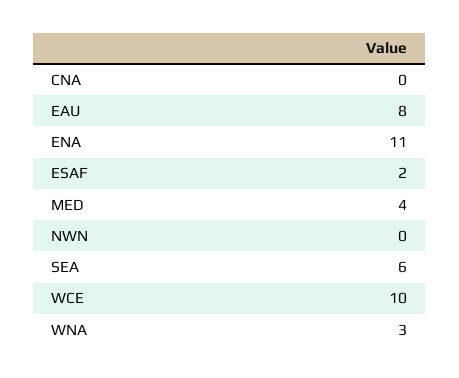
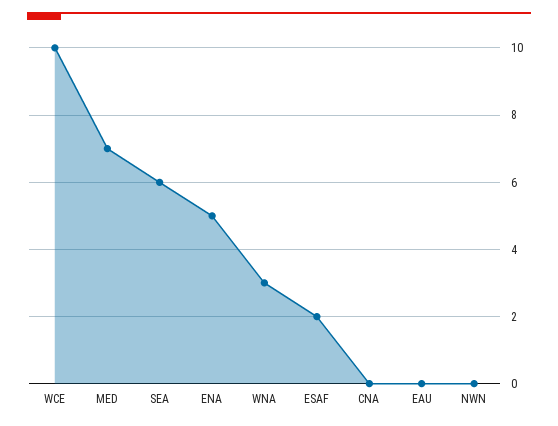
  {
    "CNA": 0,
-   "EAU": 8,
+   "EAU": 0,
-   "ENA": 11,
+   "ENA": 5,
    "ESAF": 2,
-   "MED": 4,
+   "MED": 7,
    "NWN": 0,
    "SEA": 6,
    "WCE": 10,
    "WNA": 3
  }

